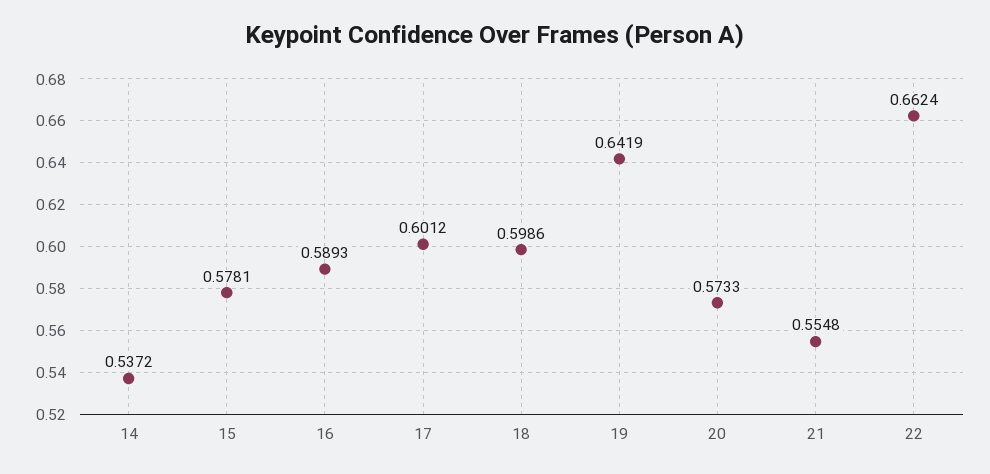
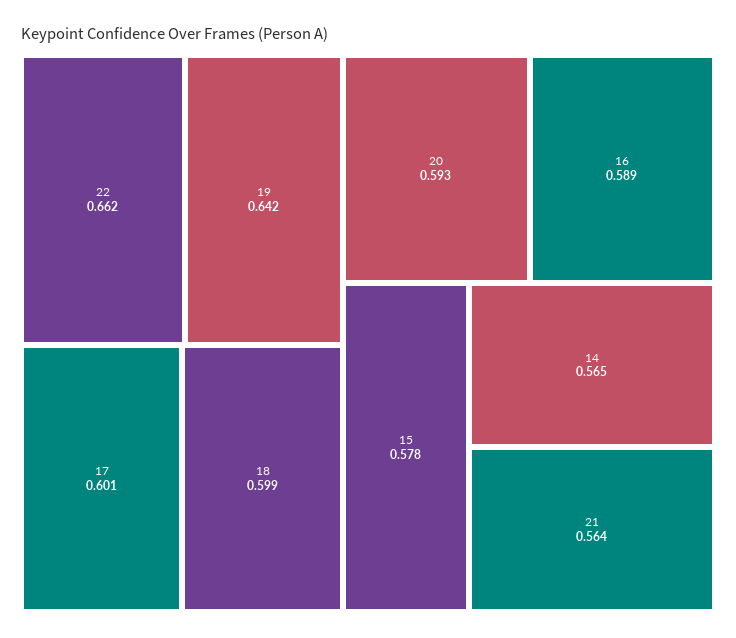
  {
-   "14": 0.5372,
+   "14": 0.565,
    "15": 0.5781,
    "16": 0.5893,
    "17": 0.6012,
    "18": 0.5986,
    "19": 0.6419,
-   "20": 0.5733,
+   "20": 0.593,
-   "21": 0.5548,
+   "21": 0.564,
    "22": 0.6624
  }

